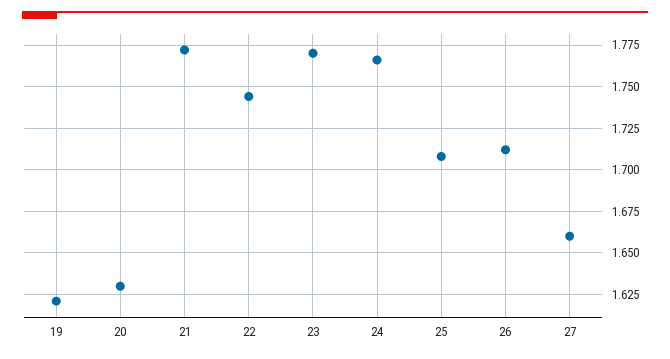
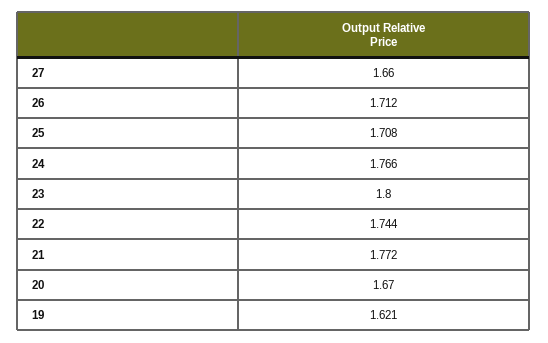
  {
    "19": 1.621,
-   "20": 1.63,
+   "20": 1.67,
    "21": 1.772,
    "22": 1.744,
-   "23": 1.77,
+   "23": 1.8,
    "24": 1.766,
    "25": 1.708,
    "26": 1.712,
    "27": 1.66
  }

